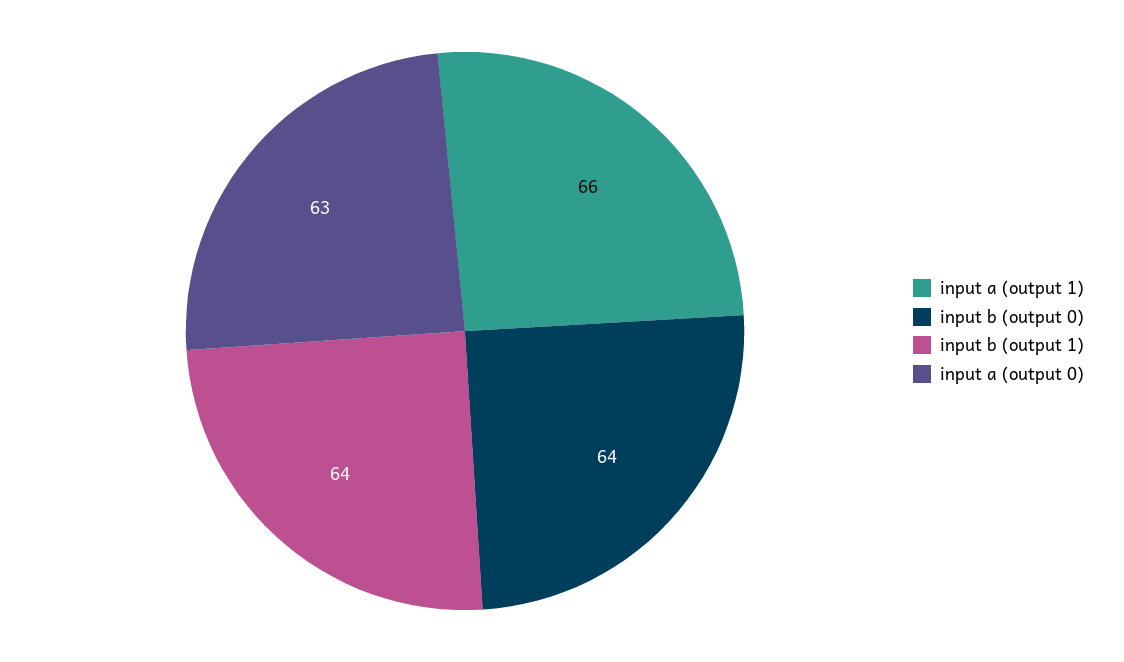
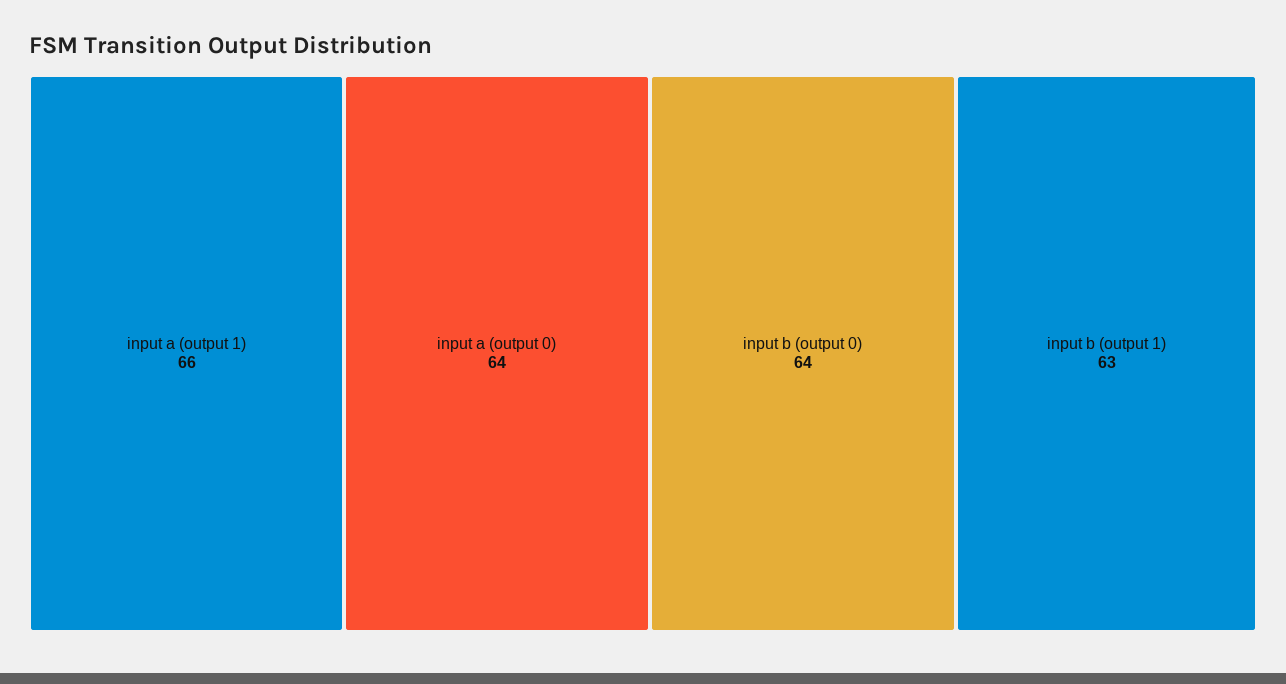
  {
    "input a (output 1)": 66,
    "input b (output 0)": 64,
-   "input b (output 1)": 64,
+   "input b (output 1)": 63,
-   "input a (output 0)": 63
+   "input a (output 0)": 64
  }

